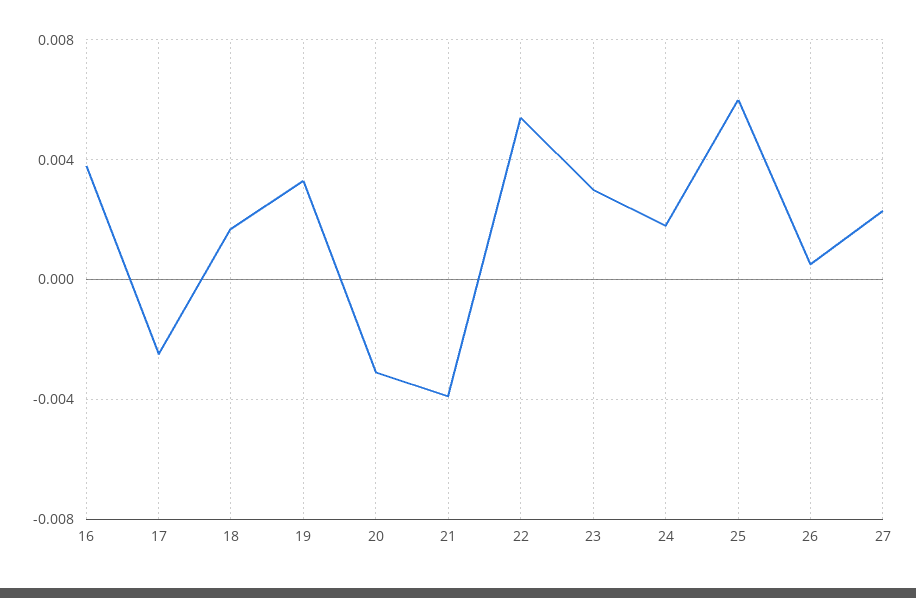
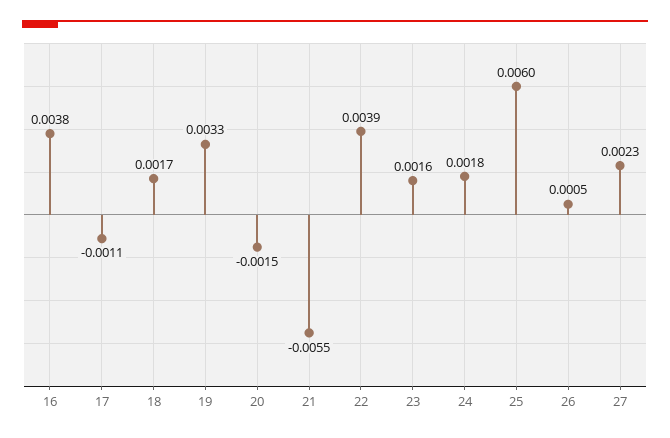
  {
    "16": 0.0038,
-   "17": -0.0025,
+   "17": -0.0011,
    "18": 0.0017,
    "19": 0.0033,
-   "20": -0.003,
+   "20": -0.0015,
-   "21": -0.004,
+   "21": -0.0055,
-   "22": 0.0055,
+   "22": 0.0039,
-   "23": 0.003,
+   "23": 0.0016,
    "24": 0.0018,
    "25": 0.006,
    "26": 0.0005,
    "27": 0.0023
  }

